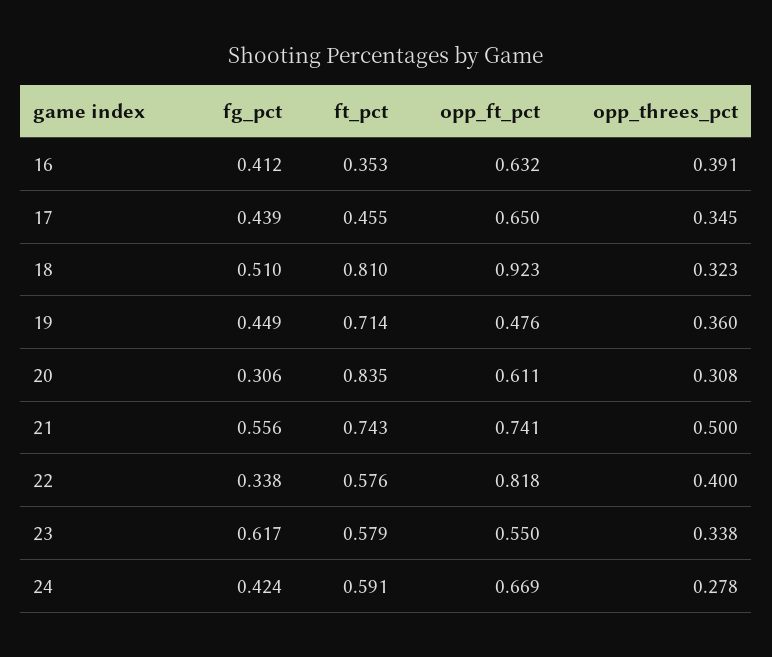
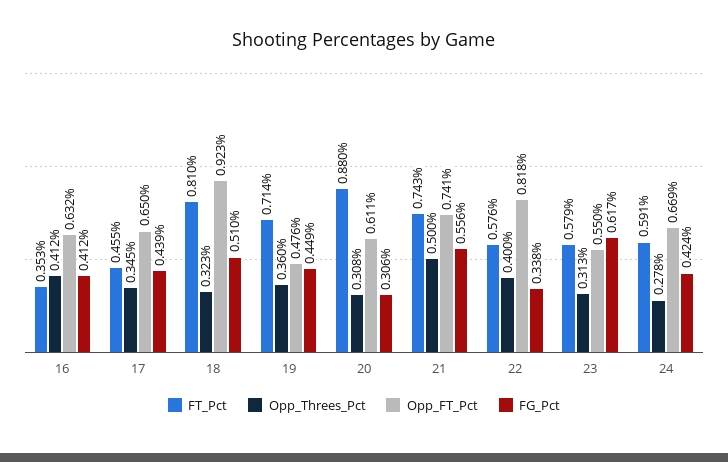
  {
    "fg_pct": {
      "16": 0.412,
      "17": 0.439,
      "18": 0.51,
      "19": 0.449,
      "20": 0.306,
      "21": 0.556,
      "22": 0.338,
      "23": 0.617,
      "24": 0.424
    },
    "ft_pct": {
      "16": 0.353,
      "17": 0.455,
      "18": 0.81,
      "19": 0.714,
-     "20": 0.835,
+     "20": 0.88,
      "21": 0.743,
      "22": 0.576,
      "23": 0.579,
      "24": 0.591
    },
    "opp_ft_pct": {
      "16": 0.632,
      "17": 0.65,
      "18": 0.923,
      "19": 0.476,
      "20": 0.611,
      "21": 0.741,
      "22": 0.818,
      "23": 0.55,
      "24": 0.669
    },
    "opp_threes_pct": {
-     "16": 0.391,
+     "16": 0.412,
      "17": 0.345,
      "18": 0.323,
      "19": 0.36,
      "20": 0.308,
      "21": 0.5,
      "22": 0.4,
-     "23": 0.338,
+     "23": 0.313,
      "24": 0.278
    }
  }

